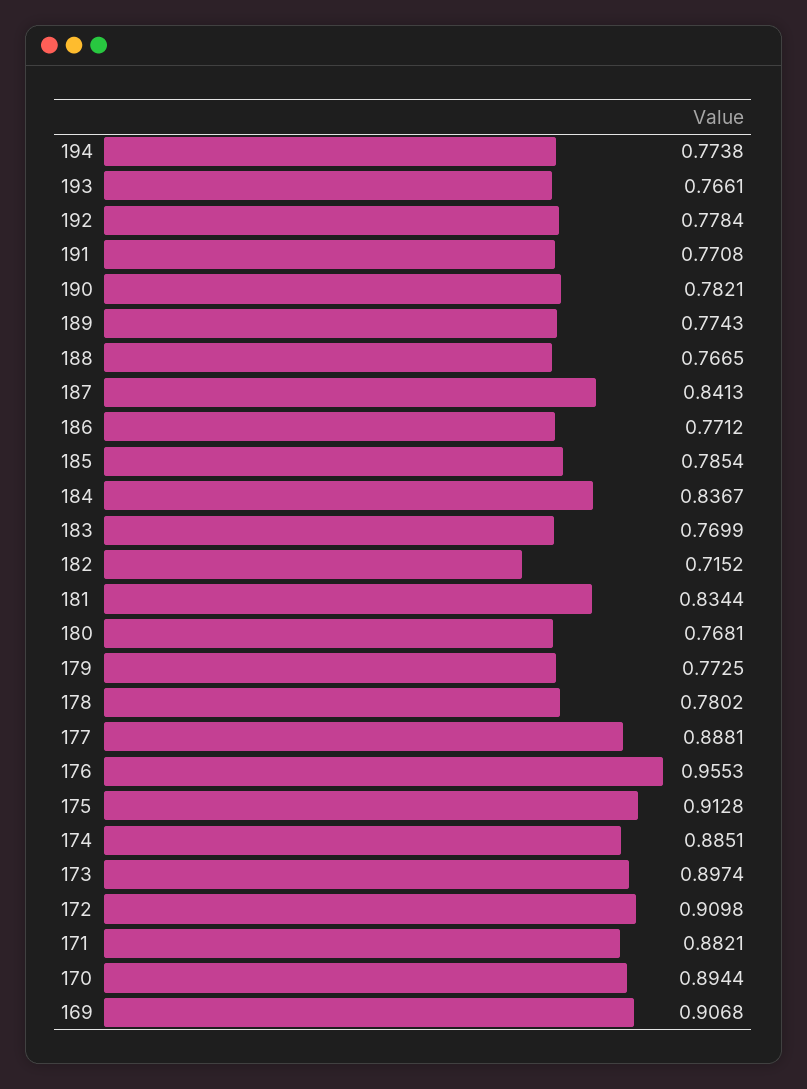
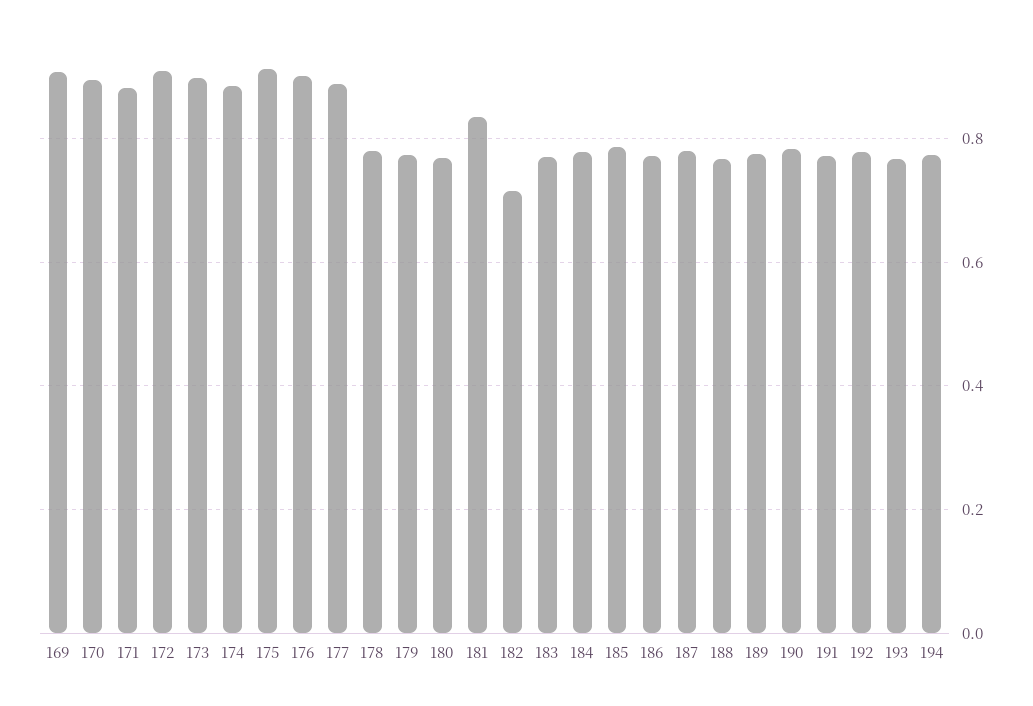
  {
    "194": 0.7738,
    "193": 0.7661,
    "192": 0.7784,
    "191": 0.7708,
    "190": 0.7821,
    "189": 0.7743,
    "188": 0.7665,
-   "187": 0.8413,
+   "187": 0.78,
    "186": 0.7712,
    "185": 0.7854,
-   "184": 0.8367,
+   "184": 0.78,
    "183": 0.7699,
    "182": 0.7152,
    "181": 0.8344,
    "180": 0.7681,
    "179": 0.7725,
    "178": 0.7802,
    "177": 0.8881,
-   "176": 0.9553,
+   "176": 0.9,
    "175": 0.9128,
    "174": 0.8851,
    "173": 0.8974,
    "172": 0.9098,
    "171": 0.8821,
    "170": 0.8944,
    "169": 0.9068
  }

